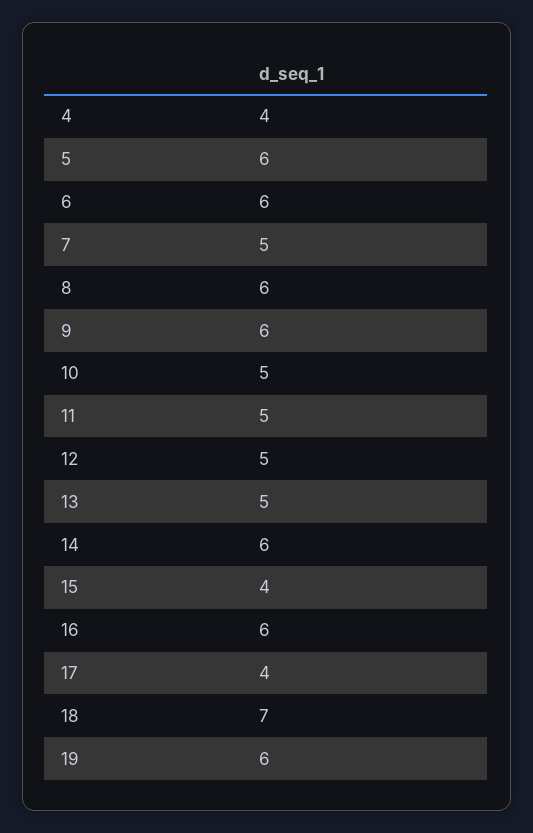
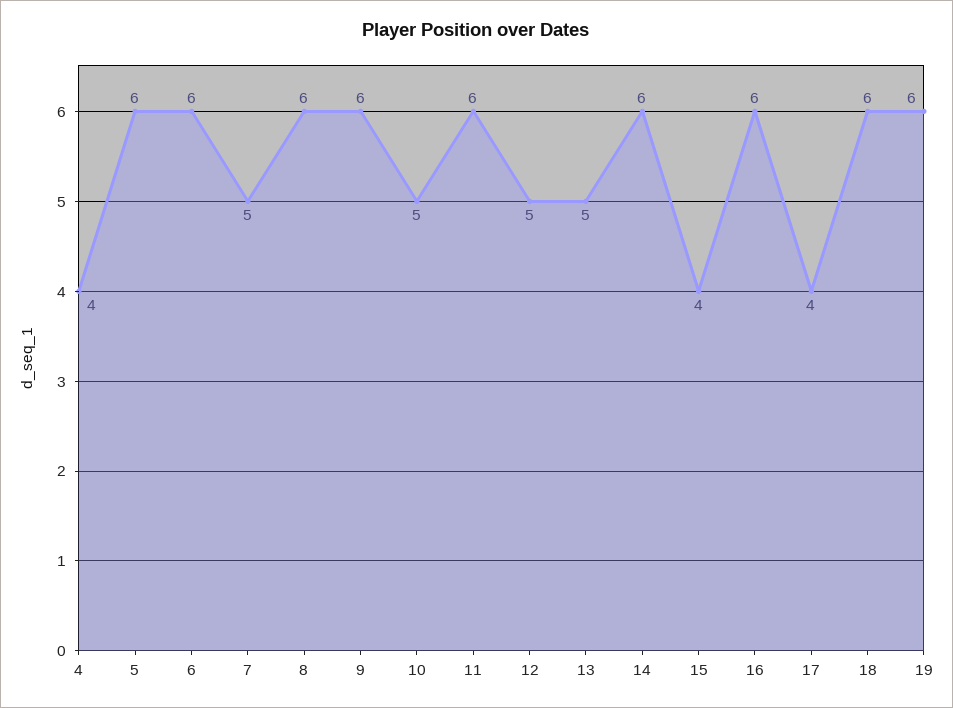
  {
    "4": 4,
    "5": 6,
    "6": 6,
    "7": 5,
    "8": 6,
    "9": 6,
    "10": 5,
-   "11": 5,
+   "11": 6,
    "12": 5,
    "13": 5,
    "14": 6,
    "15": 4,
    "16": 6,
    "17": 4,
-   "18": 7,
+   "18": 6,
    "19": 6
  }

